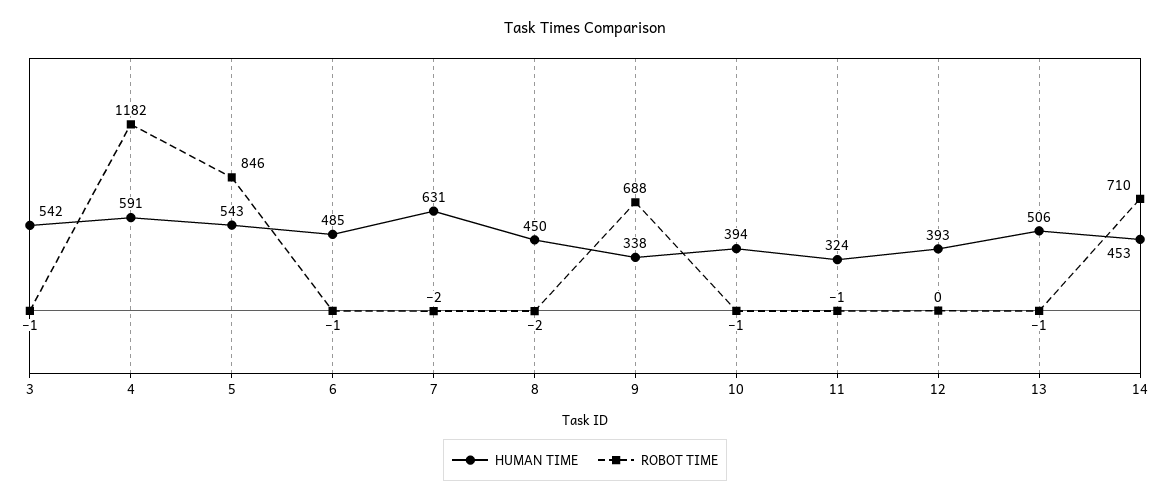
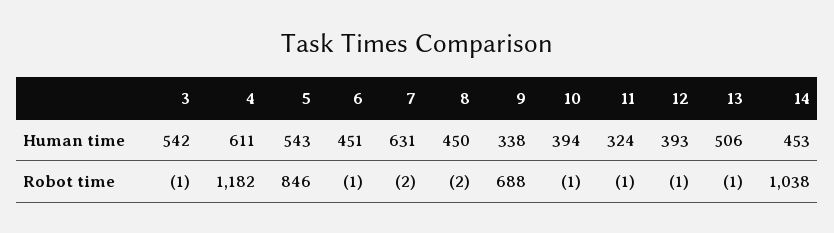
  {
    "HUMAN TIME": {
      "3": 542,
-     "4": 591,
+     "4": 611,
      "5": 543,
-     "6": 485,
+     "6": 451,
      "7": 631,
      "8": 450,
      "9": 338,
      "10": 394,
      "11": 324,
      "12": 393,
      "13": 506,
      "14": 453
    },
    "ROBOT TIME": {
      "3": -1,
      "4": 1182,
      "5": 846,
      "6": -1,
      "7": -2,
      "8": -2,
      "9": 688,
      "10": -1,
      "11": -1,
-     "12": 0,
+     "12": -1,
      "13": -1,
-     "14": 710
+     "14": 1038
    }
  }

